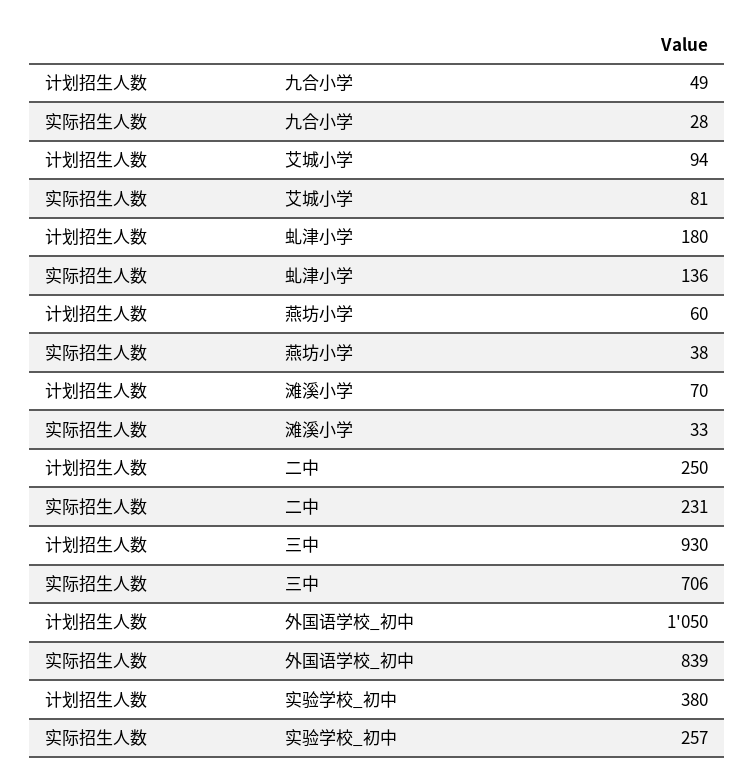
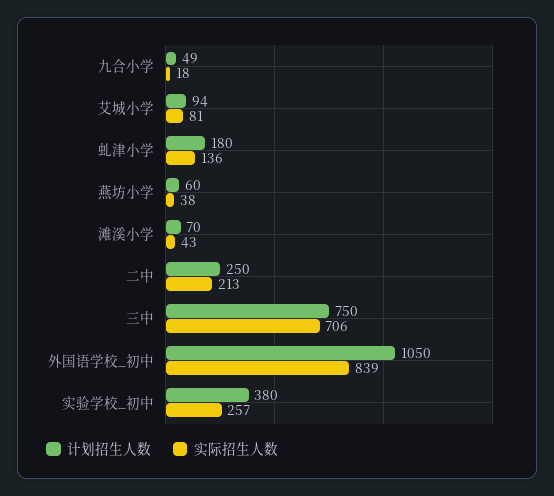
  {
    "计划招生人数": {
      "九合小学": 49,
      "艾城小学": 94,
      "虬津小学": 180,
      "燕坊小学": 60,
      "滩溪小学": 70,
      "二中": 250,
-     "三中": 930,
+     "三中": 750,
      "外国语学校_初中": 1050,
      "实验学校_初中": 380
    },
    "实际招生人数": {
-     "九合小学": 28,
+     "九合小学": 18,
      "艾城小学": 81,
      "虬津小学": 136,
      "燕坊小学": 38,
-     "滩溪小学": 33,
+     "滩溪小学": 43,
-     "二中": 231,
+     "二中": 213,
      "三中": 706,
      "外国语学校_初中": 839,
      "实验学校_初中": 257
    }
  }

